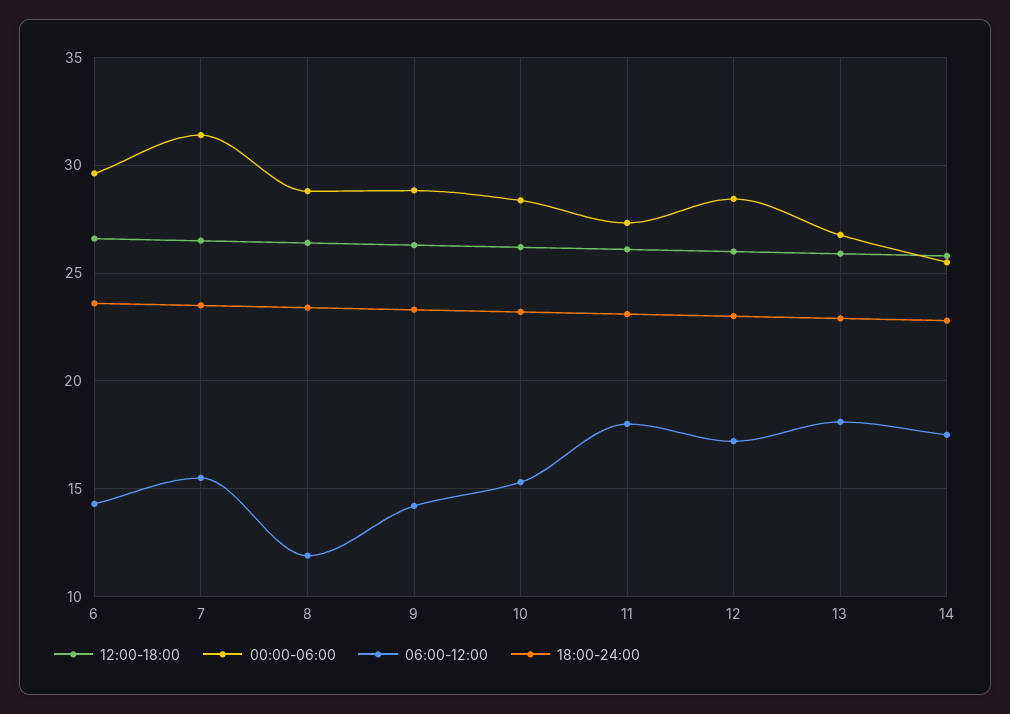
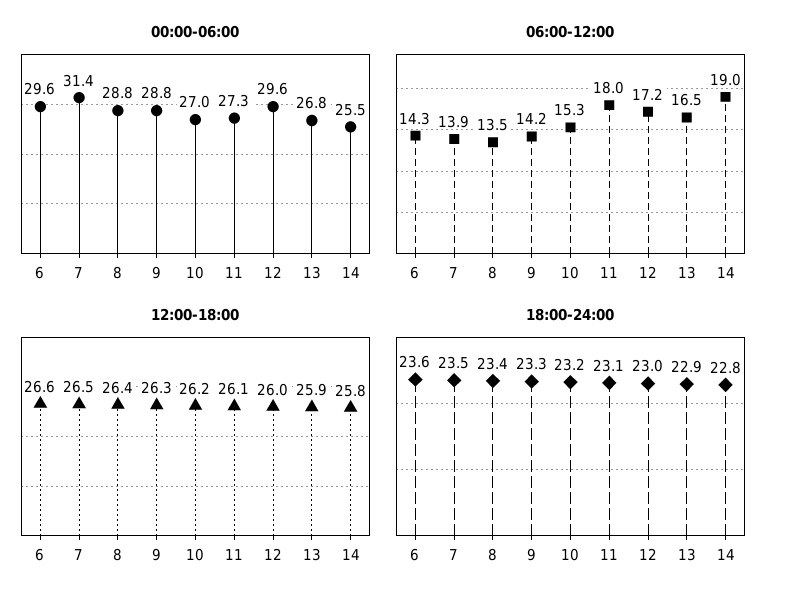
  {
    "12:00-18:00": {
      "6": 26.6,
      "7": 26.5,
      "8": 26.4,
      "9": 26.3,
      "10": 26.2,
      "11": 26.1,
      "12": 26,
      "13": 25.9,
      "14": 25.8
    },
    "00:00-06:00": {
      "6": 29.6,
      "7": 31.4,
      "8": 28.8,
      "9": 28.8,
-     "10": 28.5,
+     "10": 27,
      "11": 27.3,
-     "12": 28.5,
+     "12": 29.6,
      "13": 26.8,
      "14": 25.5
    },
    "06:00-12:00": {
      "6": 14.3,
-     "7": 15.5,
+     "7": 13.9,
-     "8": 12,
+     "8": 13.5,
      "9": 14.2,
      "10": 15.3,
      "11": 18,
      "12": 17.2,
-     "13": 18,
+     "13": 16.5,
-     "14": 17.5
+     "14": 19
    },
    "18:00-24:00": {
      "6": 23.6,
      "7": 23.5,
      "8": 23.4,
      "9": 23.3,
      "10": 23.2,
      "11": 23.1,
      "12": 23,
      "13": 22.9,
      "14": 22.8
    }
  }

